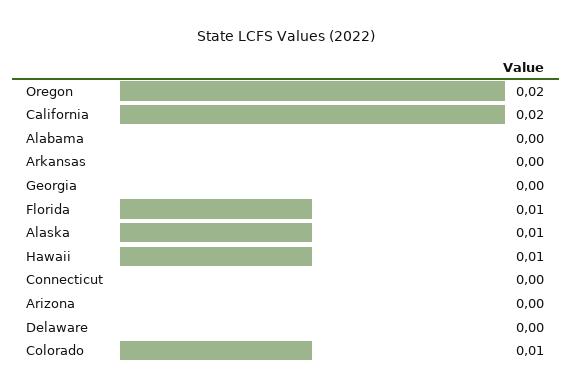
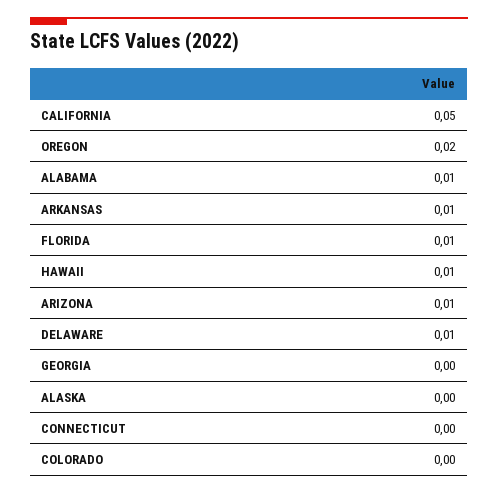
  {
    "Oregon": 0.02,
-   "California": 0.02,
+   "California": 0.05,
-   "Alabama": 0,
+   "Alabama": 0.01,
-   "Arkansas": 0,
+   "Arkansas": 0.01,
    "Georgia": 0,
    "Florida": 0.01,
-   "Alaska": 0.01,
+   "Alaska": 0,
    "Hawaii": 0.01,
    "Connecticut": 0,
-   "Arizona": 0,
+   "Arizona": 0.01,
-   "Delaware": 0,
+   "Delaware": 0.01,
-   "Colorado": 0.01
+   "Colorado": 0
  }

